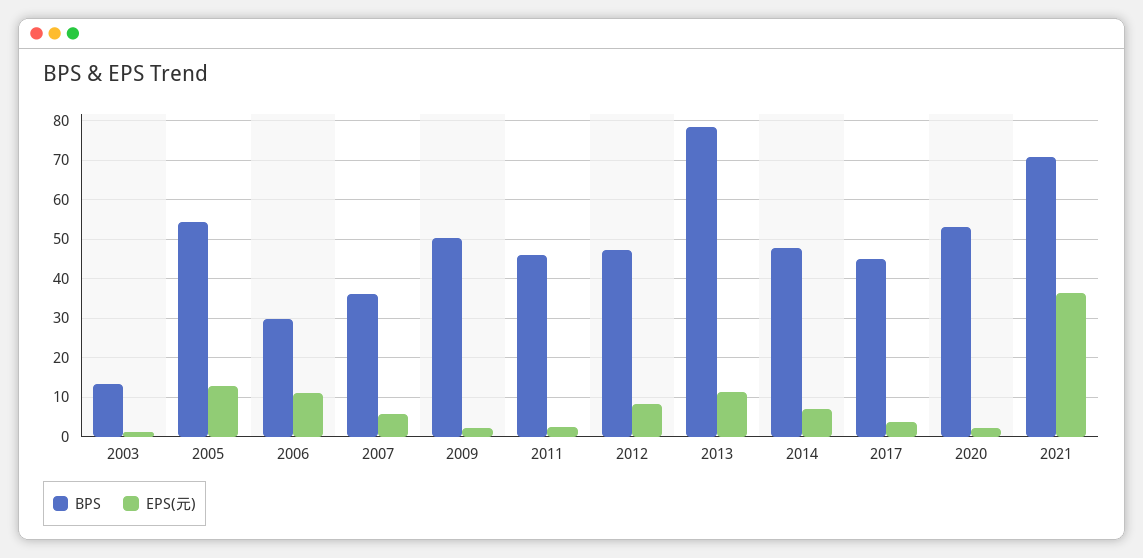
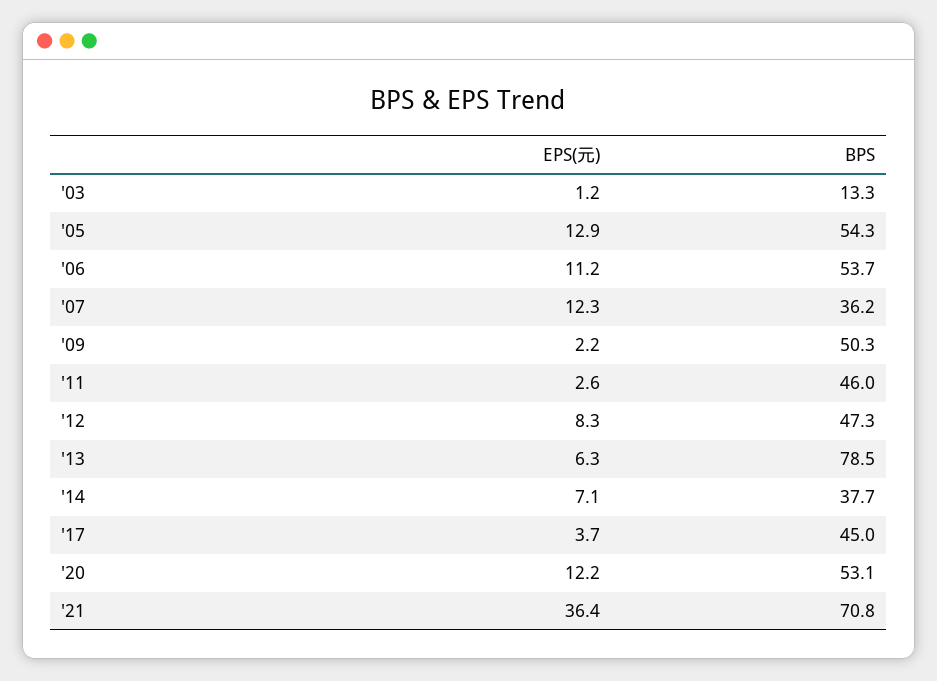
  {
    "BPS": {
      "2003": 13.3,
      "2005": 54.3,
-     "2006": 30,
+     "2006": 53.7,
      "2007": 36.2,
      "2009": 50.3,
      "2011": 46,
      "2012": 47.3,
      "2013": 78.5,
-     "2014": 48,
+     "2014": 37.7,
      "2017": 45,
      "2020": 53.1,
      "2021": 70.8
    },
    "EPS(元)": {
      "2003": 1.2,
      "2005": 12.9,
      "2006": 11.2,
-     "2007": 6,
+     "2007": 12.3,
      "2009": 2.2,
      "2011": 2.6,
      "2012": 8.3,
-     "2013": 12,
+     "2013": 6.3,
      "2014": 7.1,
      "2017": 3.7,
-     "2020": 2,
+     "2020": 12.2,
      "2021": 36.4
    }
  }

